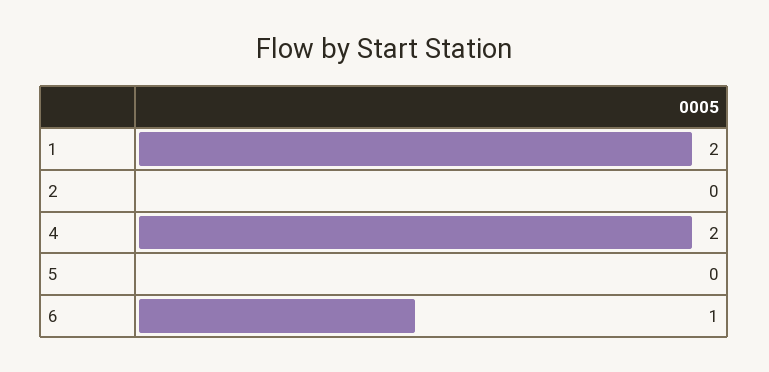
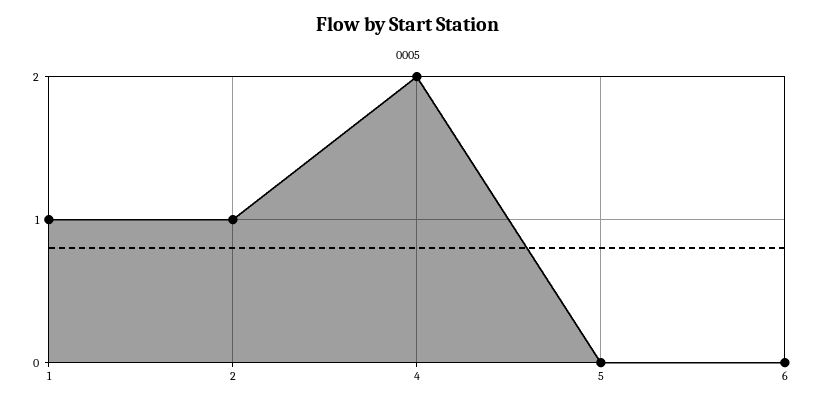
  {
-   "1": 2,
+   "1": 1,
-   "2": 0,
+   "2": 1,
    "4": 2,
    "5": 0,
-   "6": 1
+   "6": 0
  }

